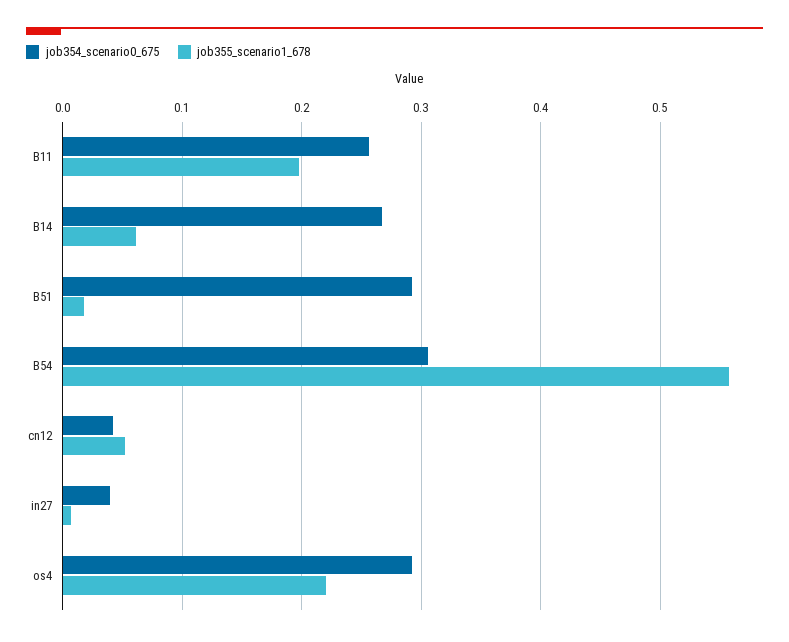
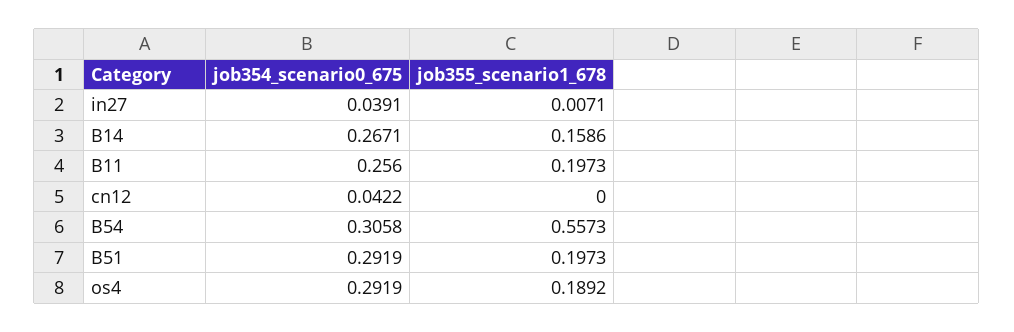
  {
    "job354_scenario0_675": {
      "B11": 0.256,
      "B14": 0.2671,
      "B51": 0.2919,
      "B54": 0.3058,
      "cn12": 0.0422,
      "in27": 0.0391,
      "os4": 0.2919
    },
    "job355_scenario1_678": {
      "B11": 0.1973,
-     "B14": 0.06,
+     "B14": 0.1586,
-     "B51": 0.02,
+     "B51": 0.1973,
      "B54": 0.5573,
-     "cn12": 0.05,
+     "cn12": 0,
      "in27": 0.0071,
-     "os4": 0.22
+     "os4": 0.1892
    }
  }

